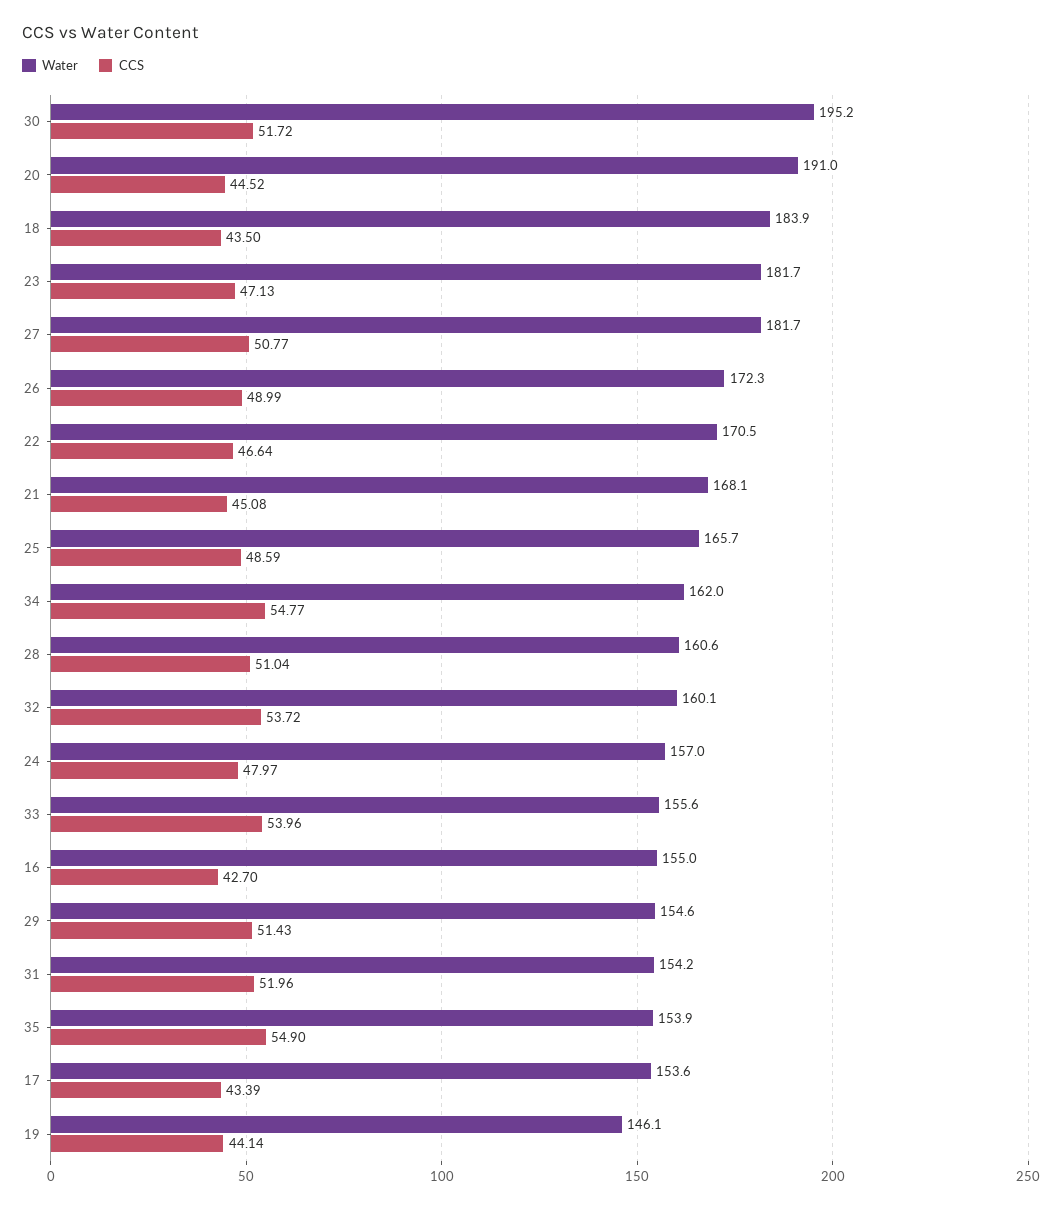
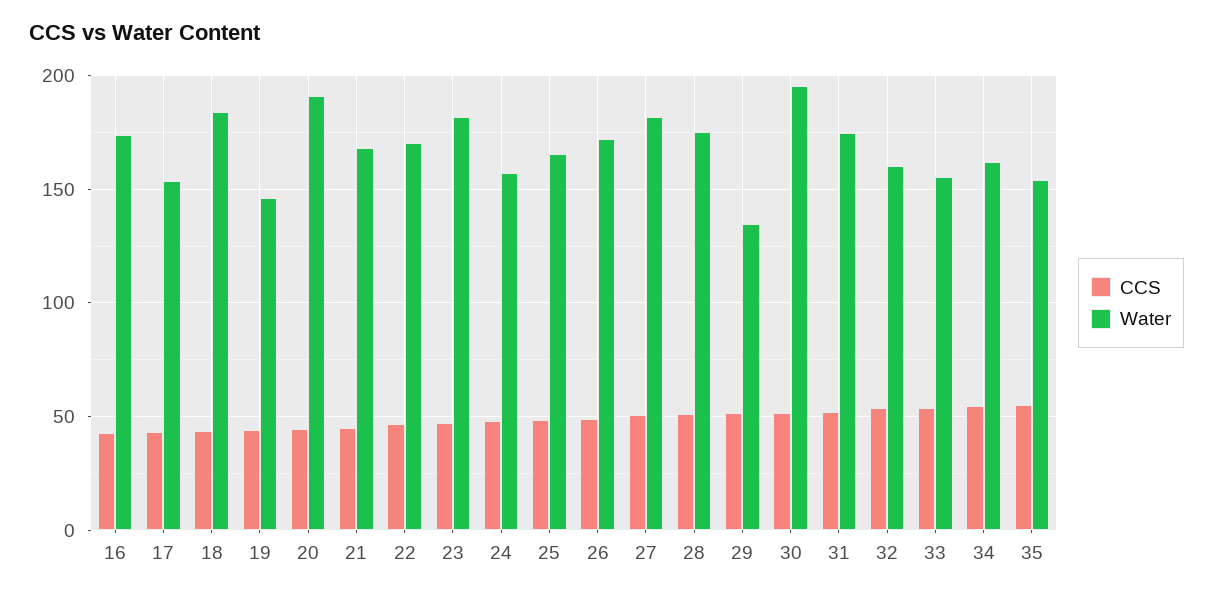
  {
    "Water": {
      "30": 195.2,
      "20": 191,
      "18": 183.9,
      "23": 181.7,
      "27": 181.7,
      "26": 172.3,
      "22": 170.5,
      "21": 168.1,
      "25": 165.7,
      "34": 162,
-     "28": 160.6,
+     "28": 175,
      "32": 160.1,
      "24": 157,
      "33": 155.6,
-     "16": 155,
+     "16": 175,
-     "29": 154.6,
+     "29": 135,
-     "31": 154.2,
+     "31": 175,
      "35": 153.9,
      "17": 153.6,
      "19": 146.1
    },
    "CCS": {
      "30": 51.72,
      "20": 44.52,
      "18": 43.5,
      "23": 47.13,
      "27": 50.77,
      "26": 48.99,
      "22": 46.64,
      "21": 45.08,
      "25": 48.59,
      "34": 54.77,
      "28": 51.04,
      "32": 53.72,
      "24": 47.97,
      "33": 53.96,
      "16": 42.7,
      "29": 51.43,
      "31": 51.96,
      "35": 54.9,
      "17": 43.39,
      "19": 44.14
    }
  }

